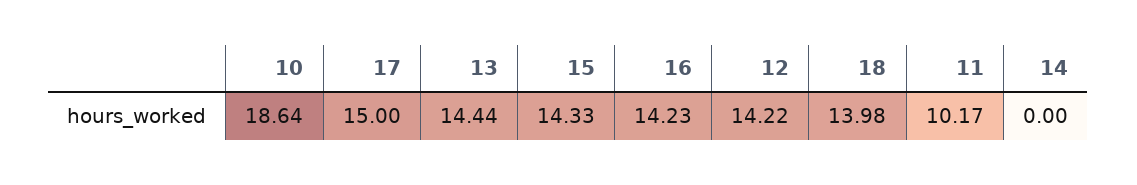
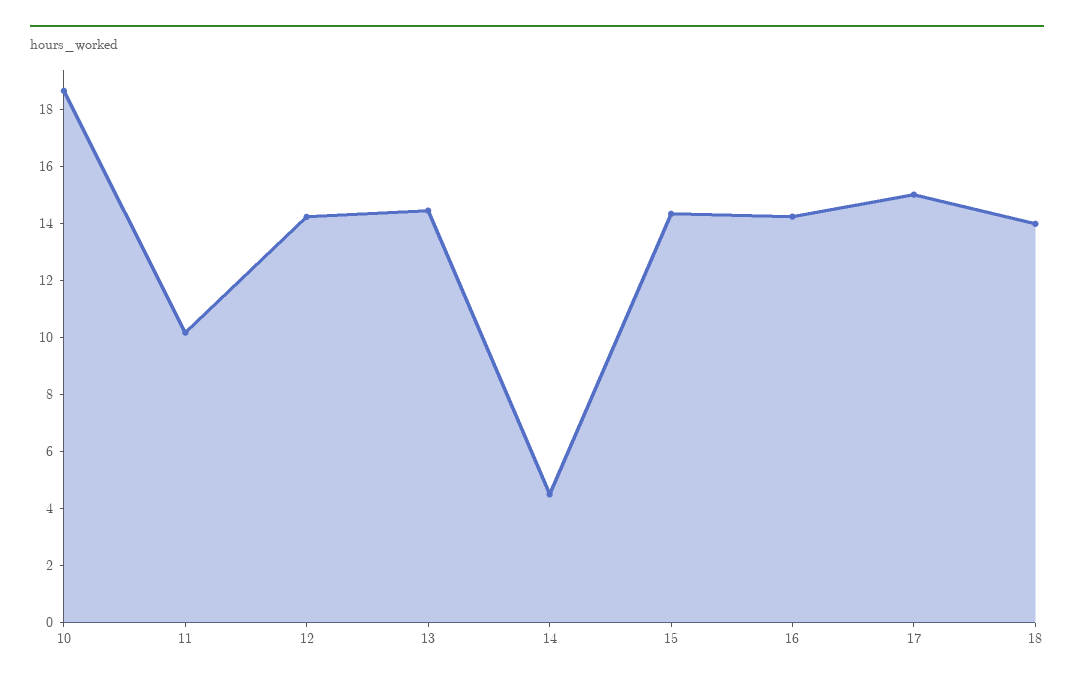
  {
    "10": 18.64,
    "17": 15,
    "13": 14.44,
    "15": 14.33,
    "16": 14.23,
    "12": 14.22,
    "18": 13.98,
    "11": 10.17,
-   "14": 0
+   "14": 4.5
  }

